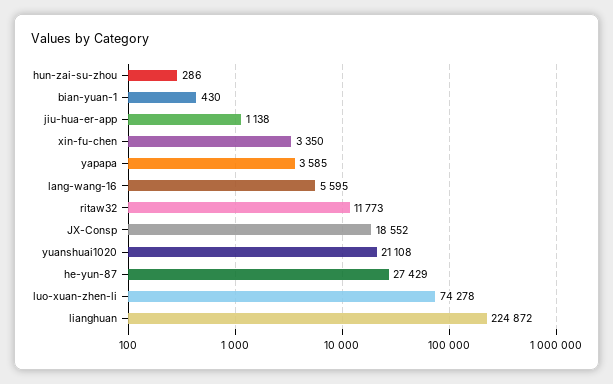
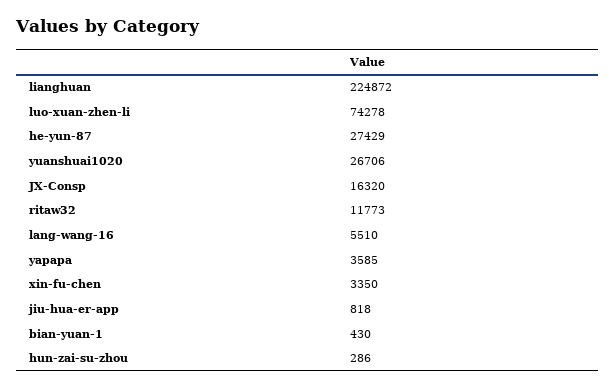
  {
    "hun-zai-su-zhou": 286,
    "bian-yuan-1": 430,
-   "jiu-hua-er-app": 1138,
+   "jiu-hua-er-app": 818,
    "xin-fu-chen": 3350,
    "yapapa": 3585,
-   "lang-wang-16": 5595,
+   "lang-wang-16": 5510,
    "ritaw32": 11773,
-   "JX-Consp": 18552,
+   "JX-Consp": 16320,
-   "yuanshuai1020": 21108,
+   "yuanshuai1020": 26706,
    "he-yun-87": 27429,
    "luo-xuan-zhen-li": 74278,
    "lianghuan": 224872
  }

